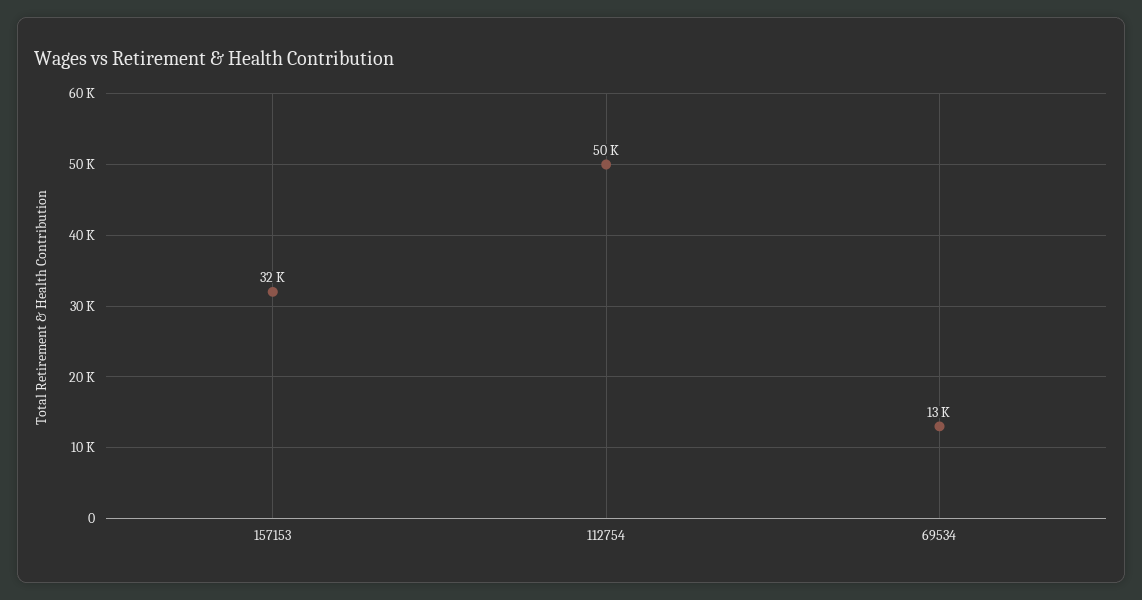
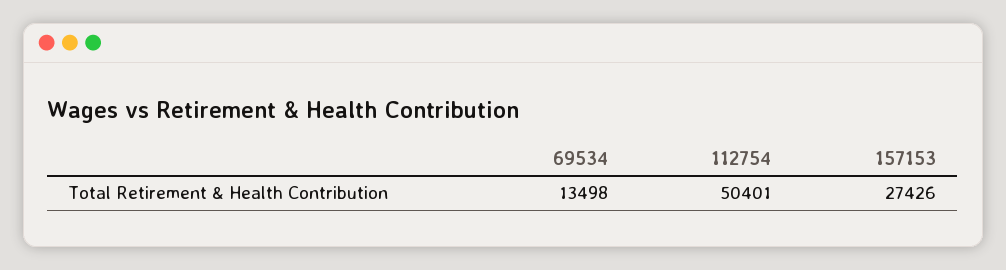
  {
-   "157153": 32000,
+   "157153": 27426,
    "112754": 50401,
    "69534": 13498
  }

